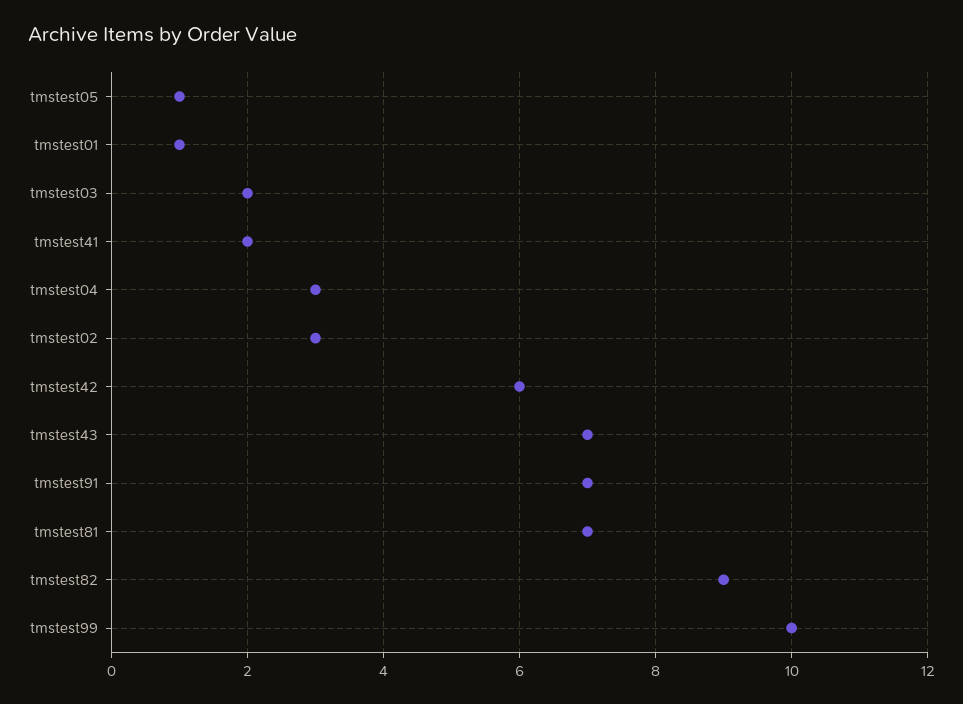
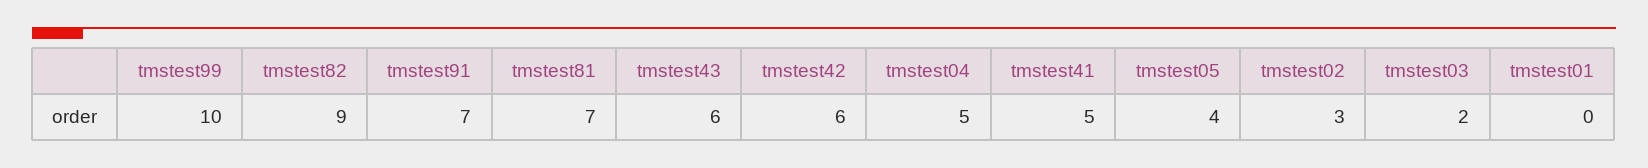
  {
-   "tmstest05": 1,
+   "tmstest05": 4,
-   "tmstest01": 1,
+   "tmstest01": 0,
    "tmstest03": 2,
-   "tmstest41": 2,
+   "tmstest41": 5,
-   "tmstest04": 3,
+   "tmstest04": 5,
    "tmstest02": 3,
    "tmstest42": 6,
-   "tmstest43": 7,
+   "tmstest43": 6,
    "tmstest91": 7,
    "tmstest81": 7,
    "tmstest82": 9,
    "tmstest99": 10
  }

